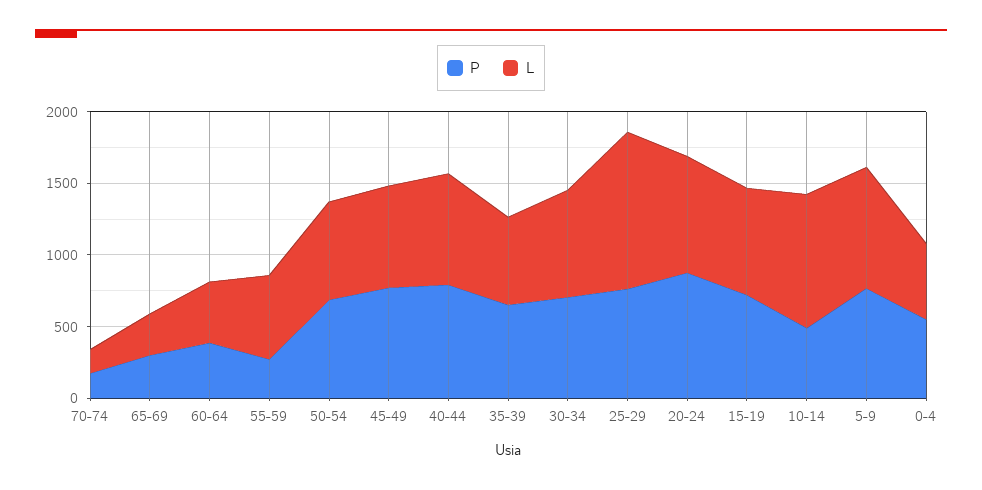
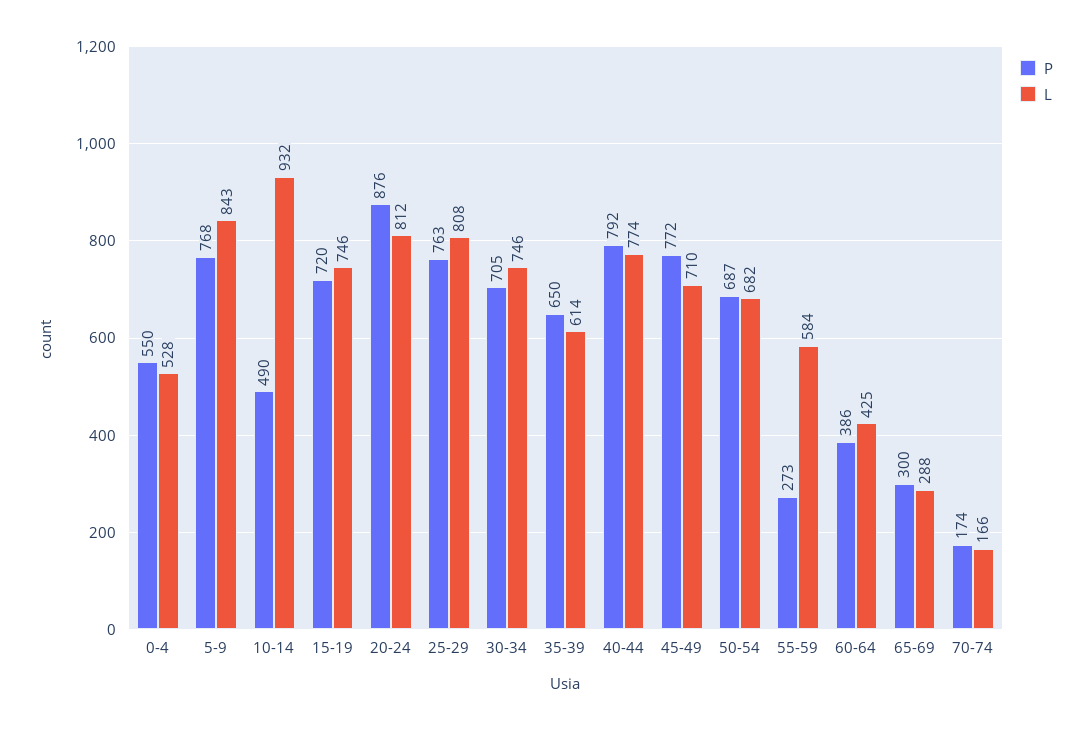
  {
    "P": {
      "70-74": 174,
      "65-69": 300,
      "60-64": 386,
      "55-59": 273,
      "50-54": 687,
      "45-49": 772,
      "40-44": 792,
      "35-39": 650,
      "30-34": 705,
      "25-29": 763,
      "20-24": 876,
      "15-19": 720,
      "10-14": 490,
      "5-9": 768,
      "0-4": 550
    },
    "L": {
      "70-74": 166,
      "65-69": 288,
      "60-64": 425,
      "55-59": 584,
      "50-54": 682,
      "45-49": 710,
      "40-44": 774,
      "35-39": 614,
      "30-34": 746,
-     "25-29": 1100,
+     "25-29": 808,
      "20-24": 812,
      "15-19": 746,
      "10-14": 932,
      "5-9": 843,
      "0-4": 528
    }
  }

